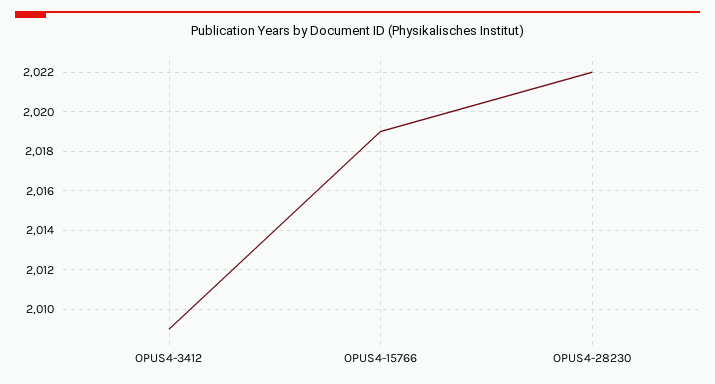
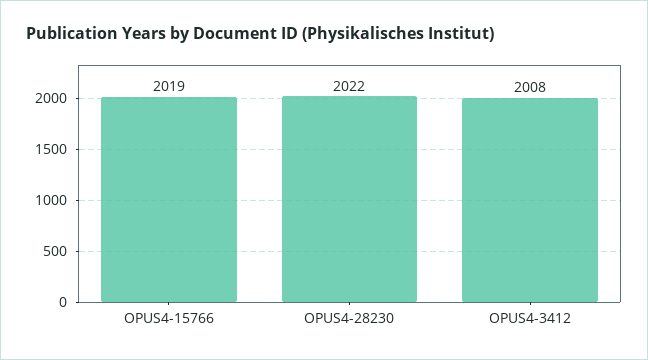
  {
-   "OPUS4-3412": 2009,
+   "OPUS4-3412": 2008,
    "OPUS4-15766": 2019,
    "OPUS4-28230": 2022
  }

